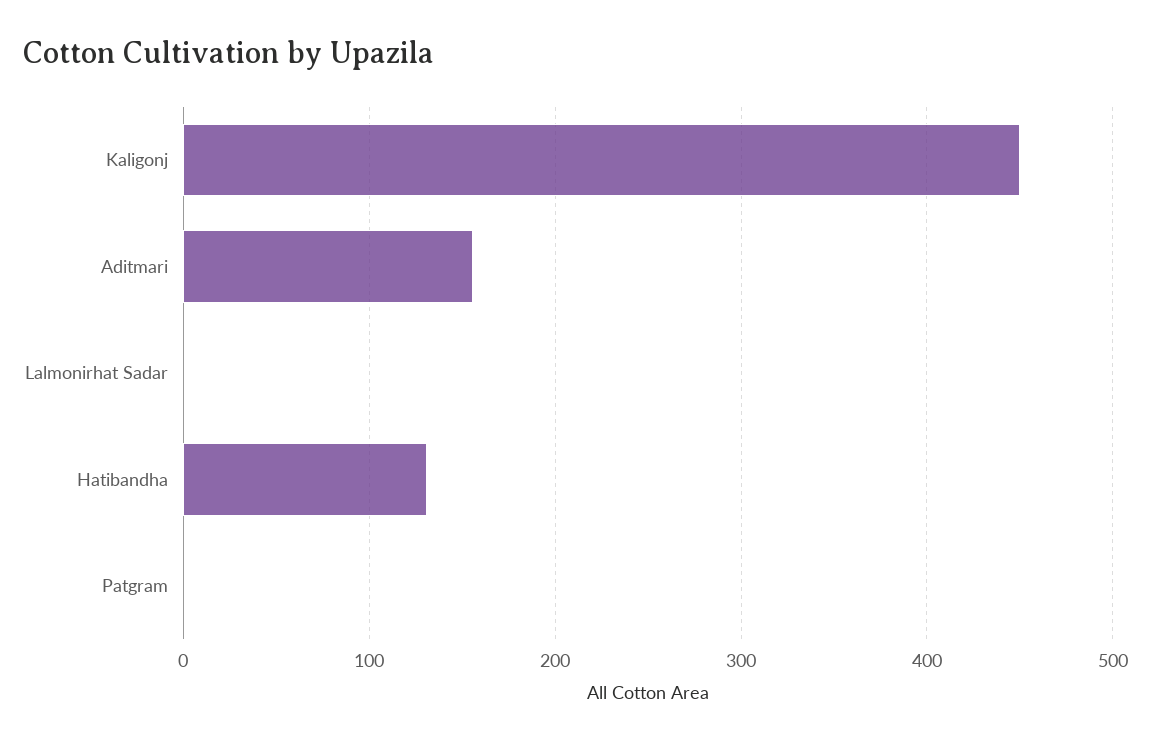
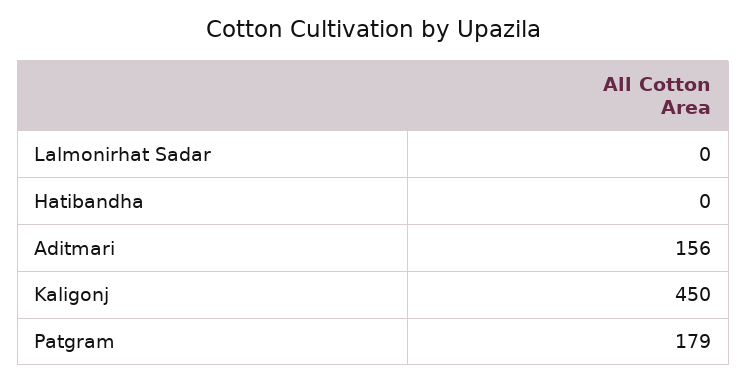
  {
    "Kaligonj": 450,
    "Aditmari": 156,
    "Lalmonirhat Sadar": 0,
-   "Hatibandha": 130,
+   "Hatibandha": 0,
-   "Patgram": 0
+   "Patgram": 179
  }

